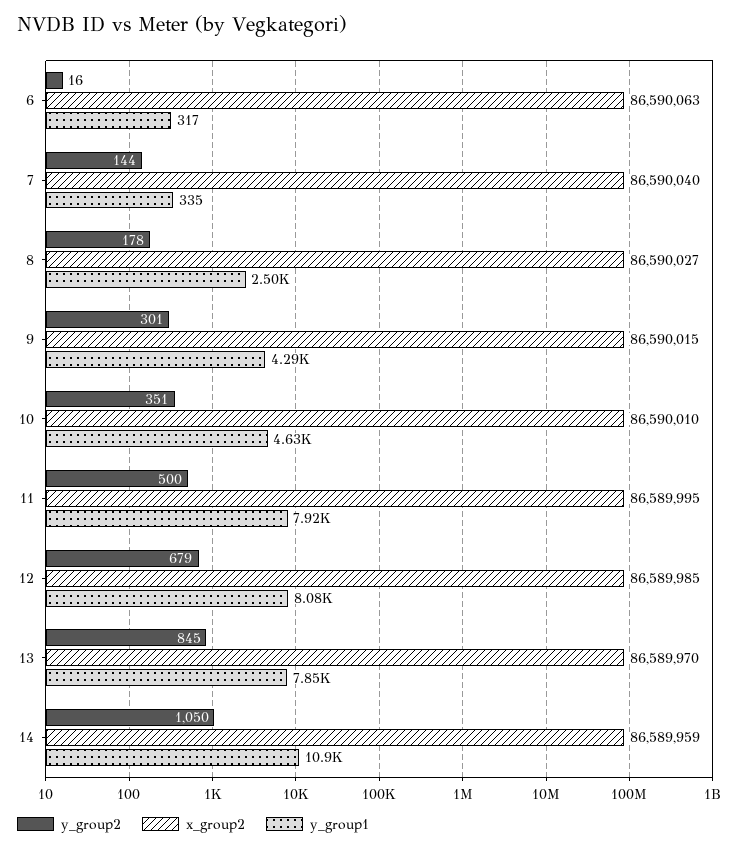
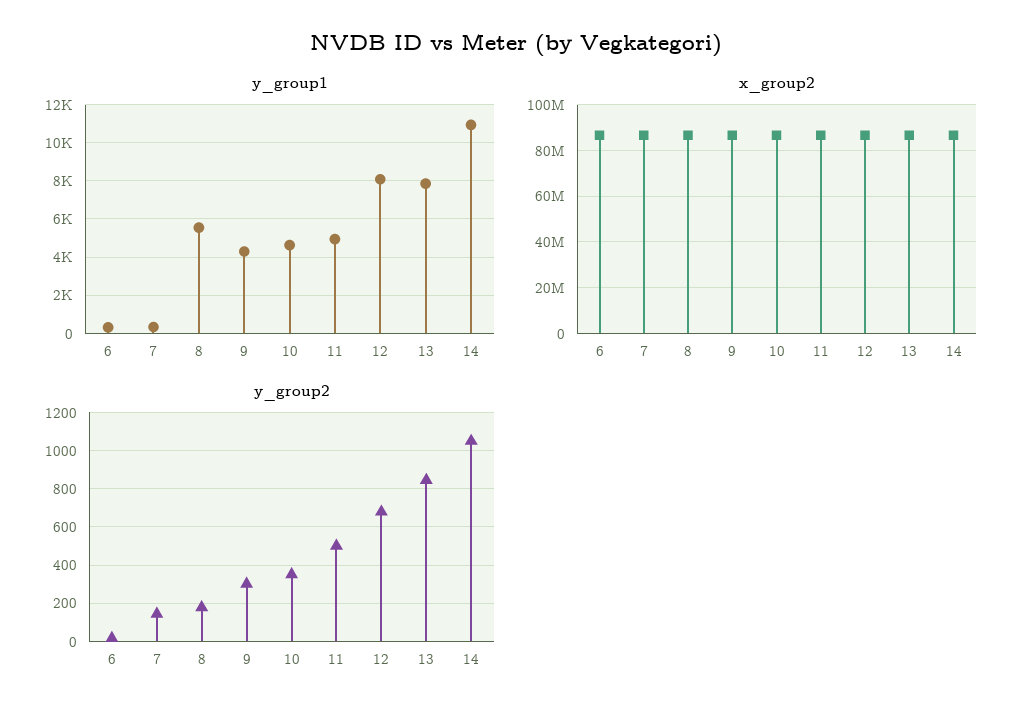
  {
    "y_group2": {
      "6": 16,
      "7": 144,
      "8": 178,
      "9": 301,
      "10": 351,
      "11": 500,
      "12": 679,
      "13": 845,
      "14": 1050
    },
    "x_group2": {
      "6": 86590063,
      "7": 86590040,
      "8": 86590027,
      "9": 86590015,
      "10": 86590010,
      "11": 86589995,
      "12": 86589985,
      "13": 86589970,
      "14": 86589959
    },
    "y_group1": {
      "6": 317,
      "7": 335,
-     "8": 2500,
+     "8": 5500,
      "9": 4290,
      "10": 4630,
-     "11": 7920,
+     "11": 5000,
      "12": 8080,
      "13": 7850,
      "14": 10900
    }
  }

